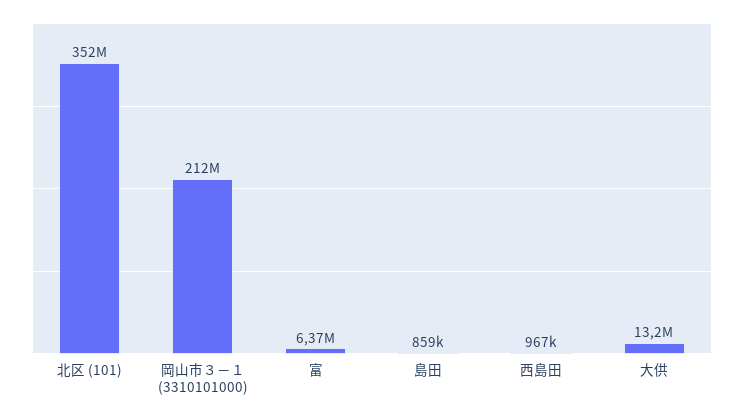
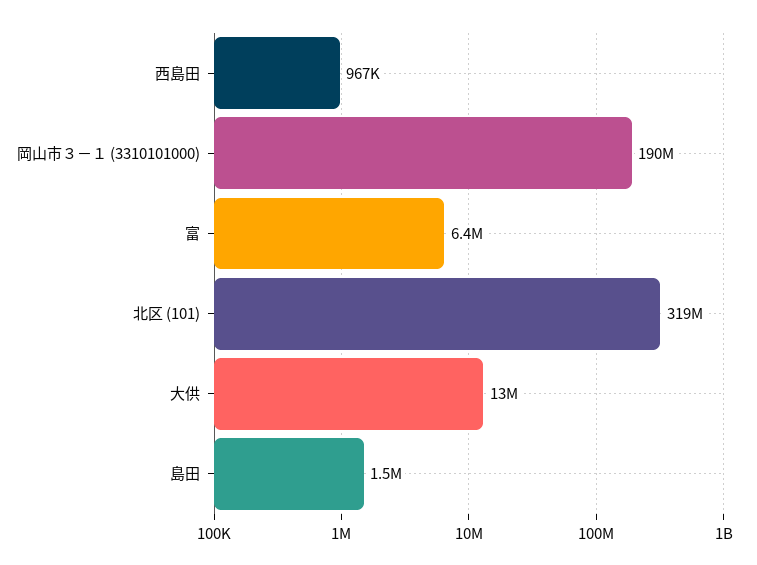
  {
-   "北区 (101)": 352000000,
+   "北区 (101)": 319000000,
-   "岡山市３－１ (3310101000)": 212000000,
+   "岡山市３－１ (3310101000)": 190000000,
    "富": 6370000,
-   "島田": 859000,
+   "島田": 1500000,
    "西島田": 967000,
    "大供": 13200000
  }

